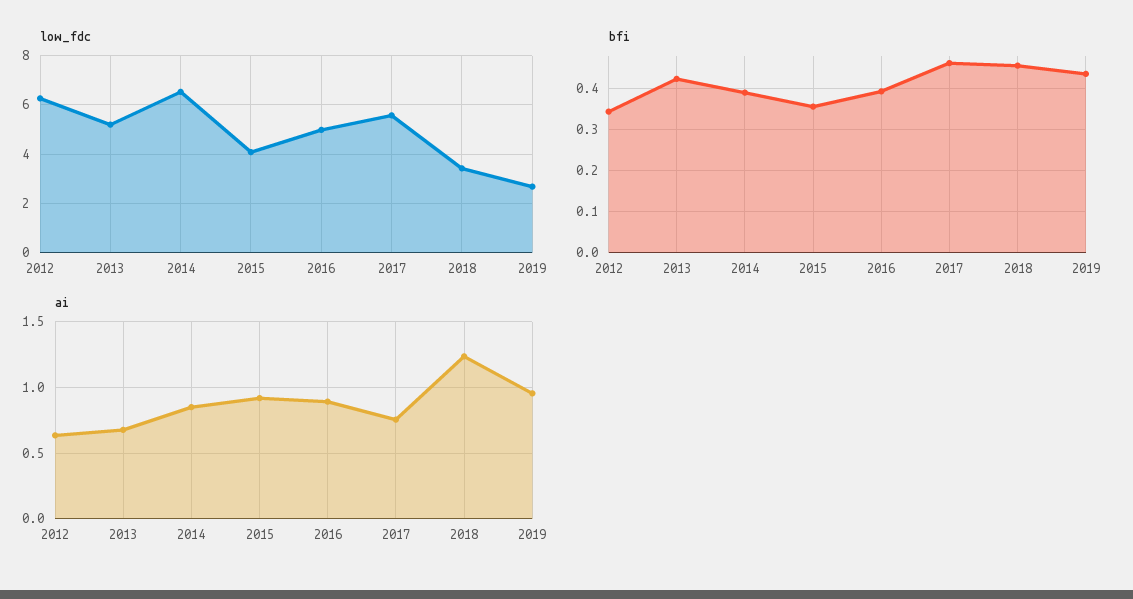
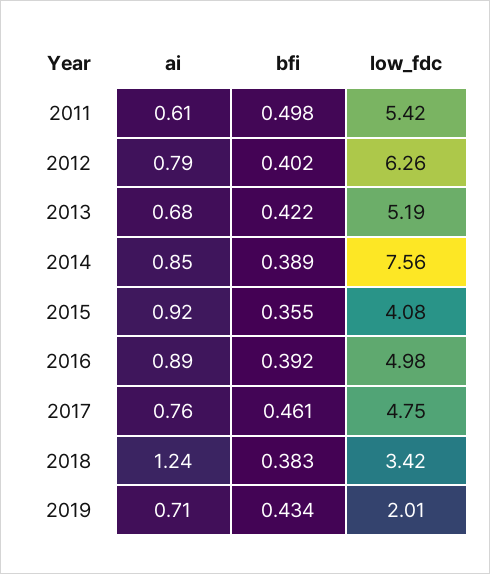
  {
    "low_fdc": {
      "2012": 6.26,
      "2013": 5.19,
-     "2014": 6.5,
+     "2014": 7.56,
      "2015": 4.08,
      "2016": 4.98,
-     "2017": 5.5,
+     "2017": 4.75,
      "2018": 3.42,
-     "2019": 2.75
+     "2019": 2.01,
+     "2011": 5.42
    },
    "bfi": {
-     "2012": 0.34,
+     "2012": 0.402,
      "2013": 0.422,
      "2014": 0.389,
      "2015": 0.355,
      "2016": 0.392,
      "2017": 0.461,
-     "2018": 0.46,
+     "2018": 0.383,
-     "2019": 0.434
+     "2019": 0.434,
+     "2011": 0.498
    },
    "ai": {
-     "2012": 0.65,
+     "2012": 0.79,
      "2013": 0.68,
      "2014": 0.85,
      "2015": 0.92,
      "2016": 0.89,
      "2017": 0.76,
      "2018": 1.24,
-     "2019": 0.95
+     "2019": 0.71,
+     "2011": 0.61
    }
  }

